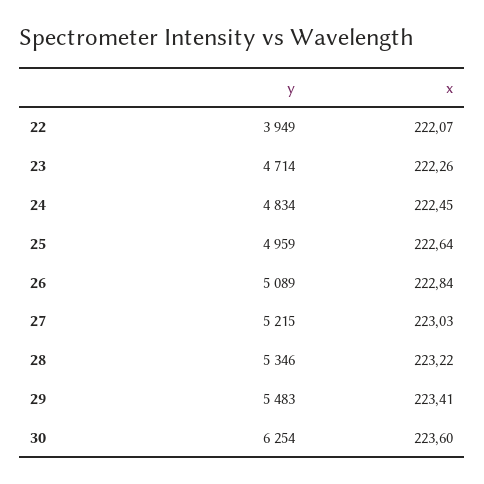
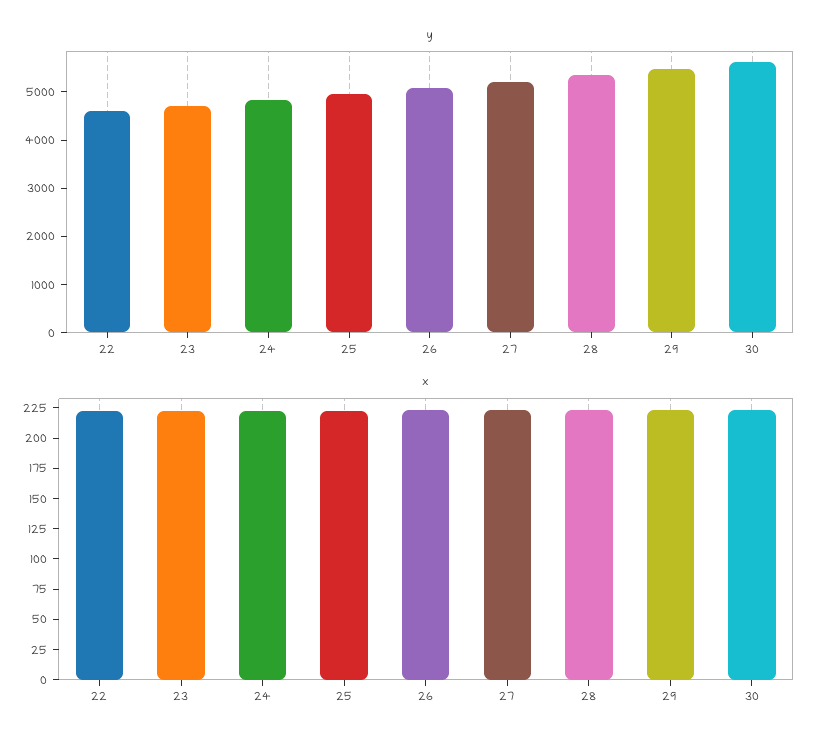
  {
    "y": {
-     "22": 3949,
+     "22": 4600,
      "23": 4714,
      "24": 4834,
      "25": 4959,
      "26": 5089,
      "27": 5215,
      "28": 5346,
      "29": 5483,
-     "30": 6254
+     "30": 5600
    },
    "x": {
      "22": 222.07,
      "23": 222.26,
      "24": 222.45,
      "25": 222.64,
      "26": 222.84,
      "27": 223.03,
      "28": 223.22,
      "29": 223.41,
      "30": 223.6
    }
  }

